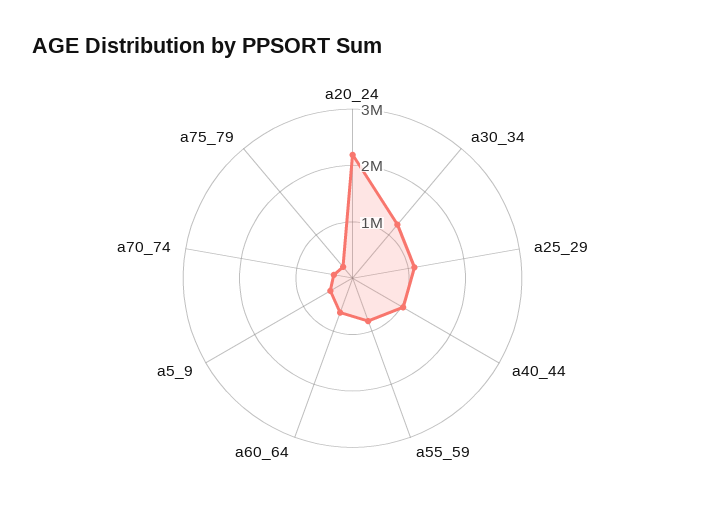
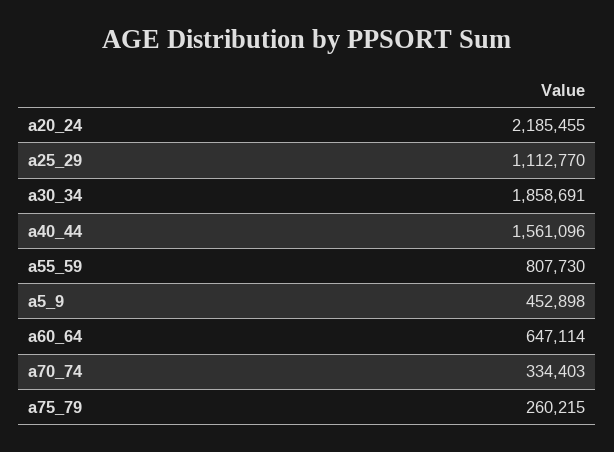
  {
    "a20_24": 2185455,
-   "a30_34": 1200000,
+   "a30_34": 1858691,
    "a25_29": 1112770,
-   "a40_44": 1000000,
+   "a40_44": 1561096,
    "a55_59": 807730,
    "a60_64": 647114,
    "a5_9": 452898,
    "a70_74": 334403,
    "a75_79": 260215
  }

